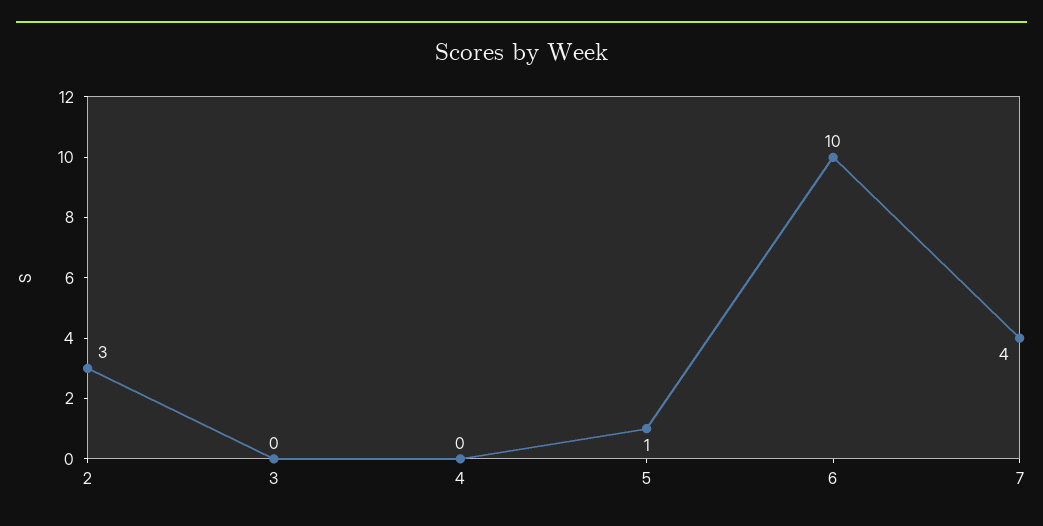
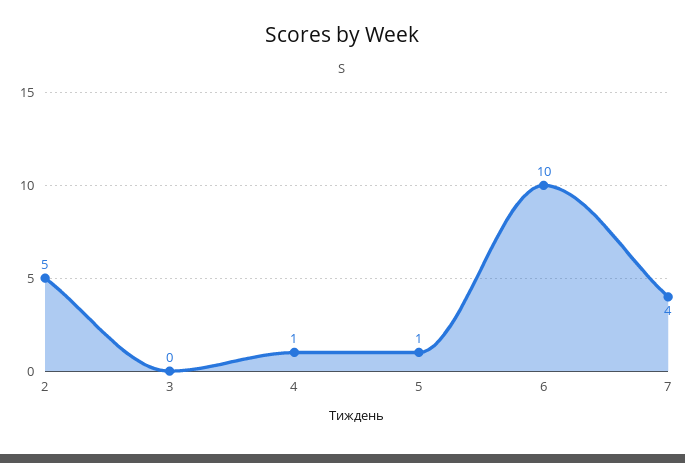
  {
-   "2": 3,
+   "2": 5,
    "3": 0,
-   "4": 0,
+   "4": 1,
    "5": 1,
    "6": 10,
    "7": 4
  }

